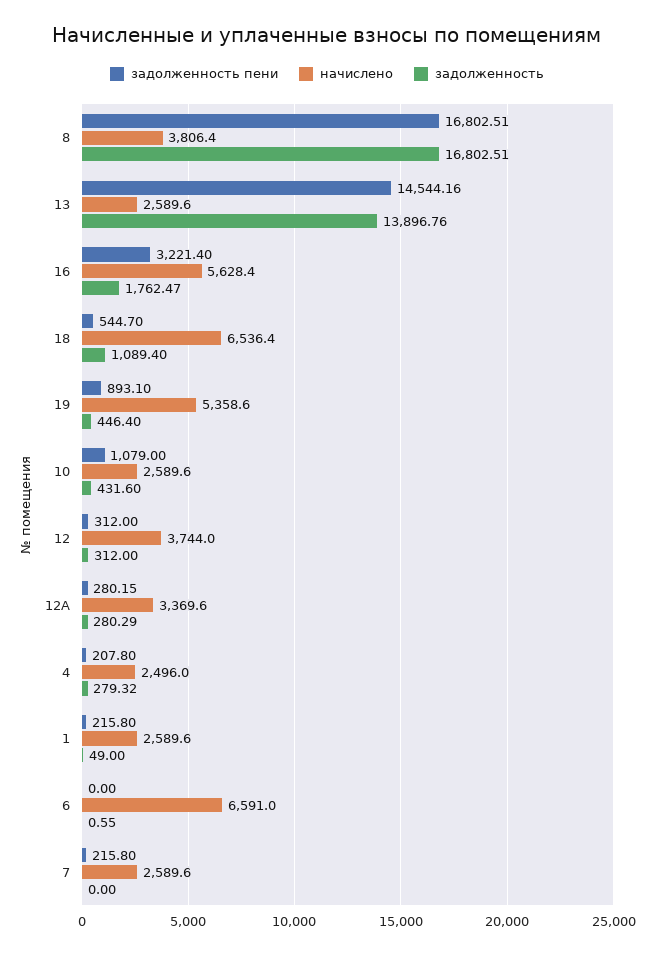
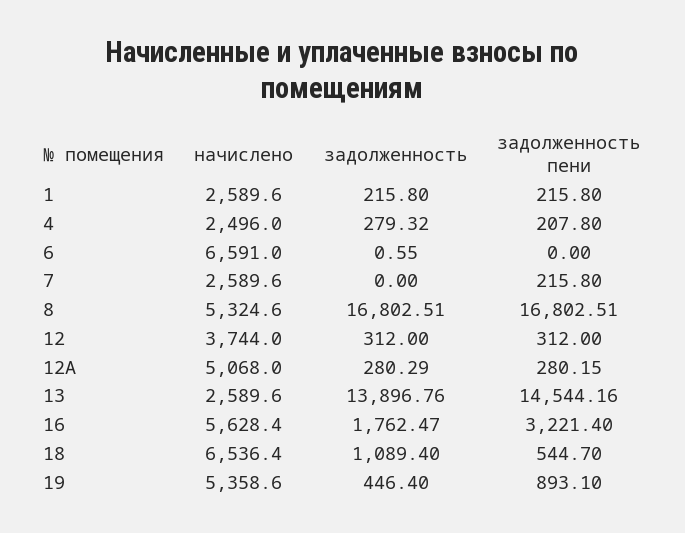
  {
    "задолженность пени": {
      "8": 16802.51,
      "13": 14544.16,
      "16": 3221.4,
      "18": 544.7,
      "19": 893.1,
-     "10": 1079,
      "12": 312,
      "12А": 280.15,
      "4": 207.8,
      "1": 215.8,
      "6": 0,
      "7": 215.8
    },
    "начислено": {
-     "8": 3806.4,
+     "8": 5324.6,
      "13": 2589.6,
      "16": 5628.4,
      "18": 6536.4,
      "19": 5358.6,
-     "10": 2589.6,
      "12": 3744,
-     "12А": 3369.6,
+     "12А": 5068,
      "4": 2496,
      "1": 2589.6,
      "6": 6591,
      "7": 2589.6
    },
    "задолженность": {
      "8": 16802.51,
      "13": 13896.76,
      "16": 1762.47,
      "18": 1089.4,
      "19": 446.4,
-     "10": 431.6,
      "12": 312,
      "12А": 280.29,
      "4": 279.32,
-     "1": 49,
+     "1": 215.8,
      "6": 0.55,
      "7": 0
    }
  }

